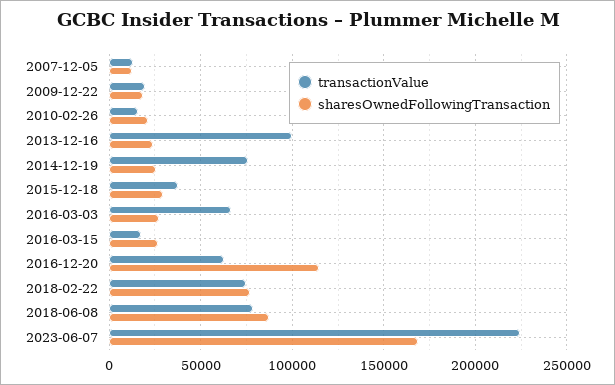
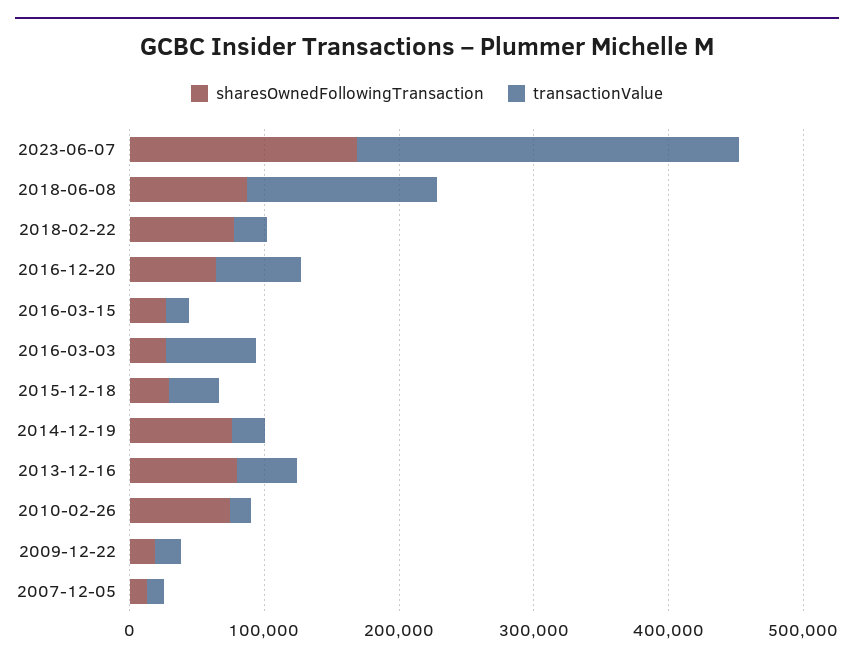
  {
    "transactionValue": {
      "2007-12-05": 15000,
      "2009-12-22": 20000,
      "2010-02-26": 15000,
-     "2013-12-16": 100000,
+     "2013-12-16": 40000,
-     "2014-12-19": 75000,
+     "2014-12-19": 20000,
      "2015-12-18": 40000,
      "2016-03-03": 65000,
      "2016-03-15": 20000,
      "2016-12-20": 65000,
-     "2018-02-22": 75000,
+     "2018-02-22": 20000,
-     "2018-06-08": 80000,
+     "2018-06-08": 140000,
-     "2023-06-07": 225000
+     "2023-06-07": 280000
    },
    "sharesOwnedFollowingTransaction": {
      "2007-12-05": 15000,
      "2009-12-22": 20000,
-     "2010-02-26": 20000,
+     "2010-02-26": 80000,
-     "2013-12-16": 25000,
+     "2013-12-16": 80000,
-     "2014-12-19": 25000,
+     "2014-12-19": 80000,
      "2015-12-18": 30000,
      "2016-03-03": 25000,
      "2016-03-15": 25000,
-     "2016-12-20": 115000,
+     "2016-12-20": 60000,
      "2018-02-22": 75000,
      "2018-06-08": 85000,
      "2023-06-07": 170000
    }
  }

